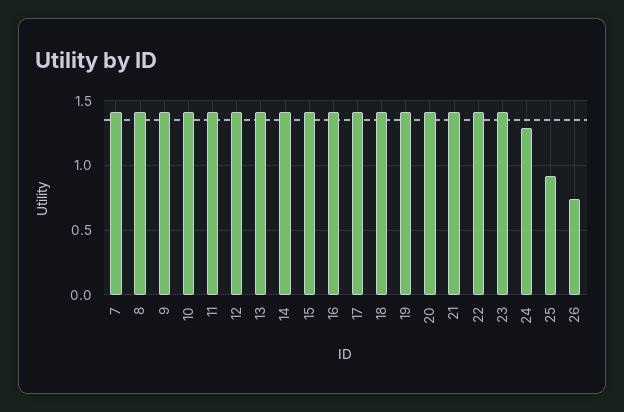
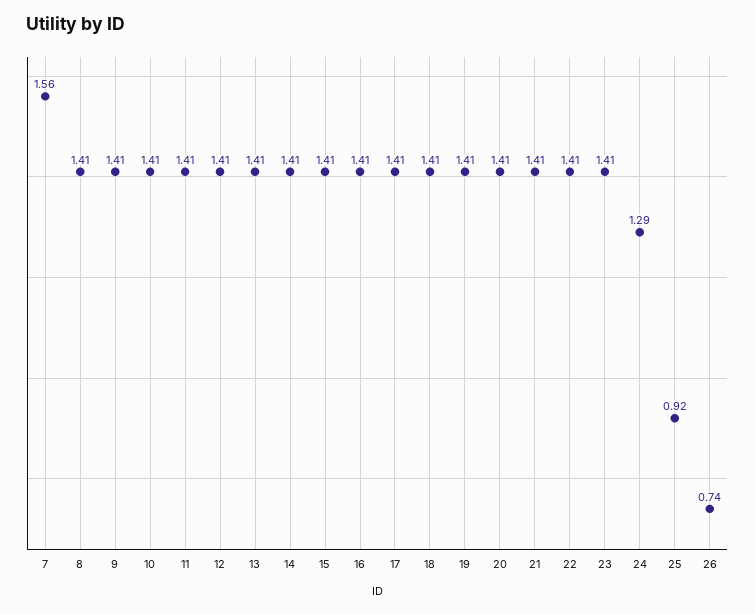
  {
-   "7": 1.4,
+   "7": 1.56,
    "8": 1.41,
    "9": 1.41,
    "10": 1.41,
    "11": 1.41,
    "12": 1.41,
    "13": 1.41,
    "14": 1.41,
    "15": 1.41,
    "16": 1.41,
    "17": 1.41,
    "18": 1.41,
    "19": 1.41,
    "20": 1.41,
    "21": 1.41,
    "22": 1.41,
    "23": 1.41,
    "24": 1.29,
    "25": 0.92,
    "26": 0.74
  }

